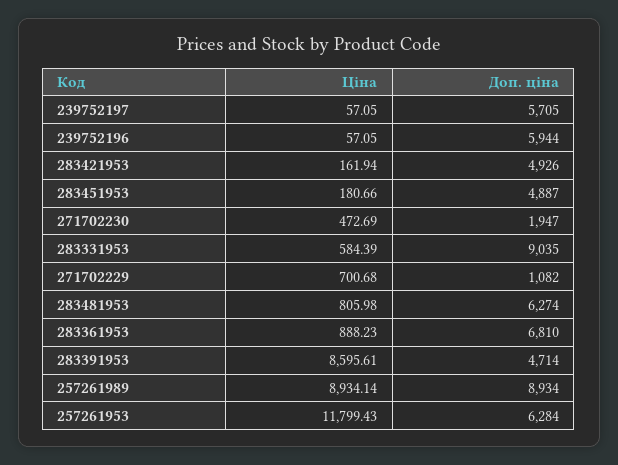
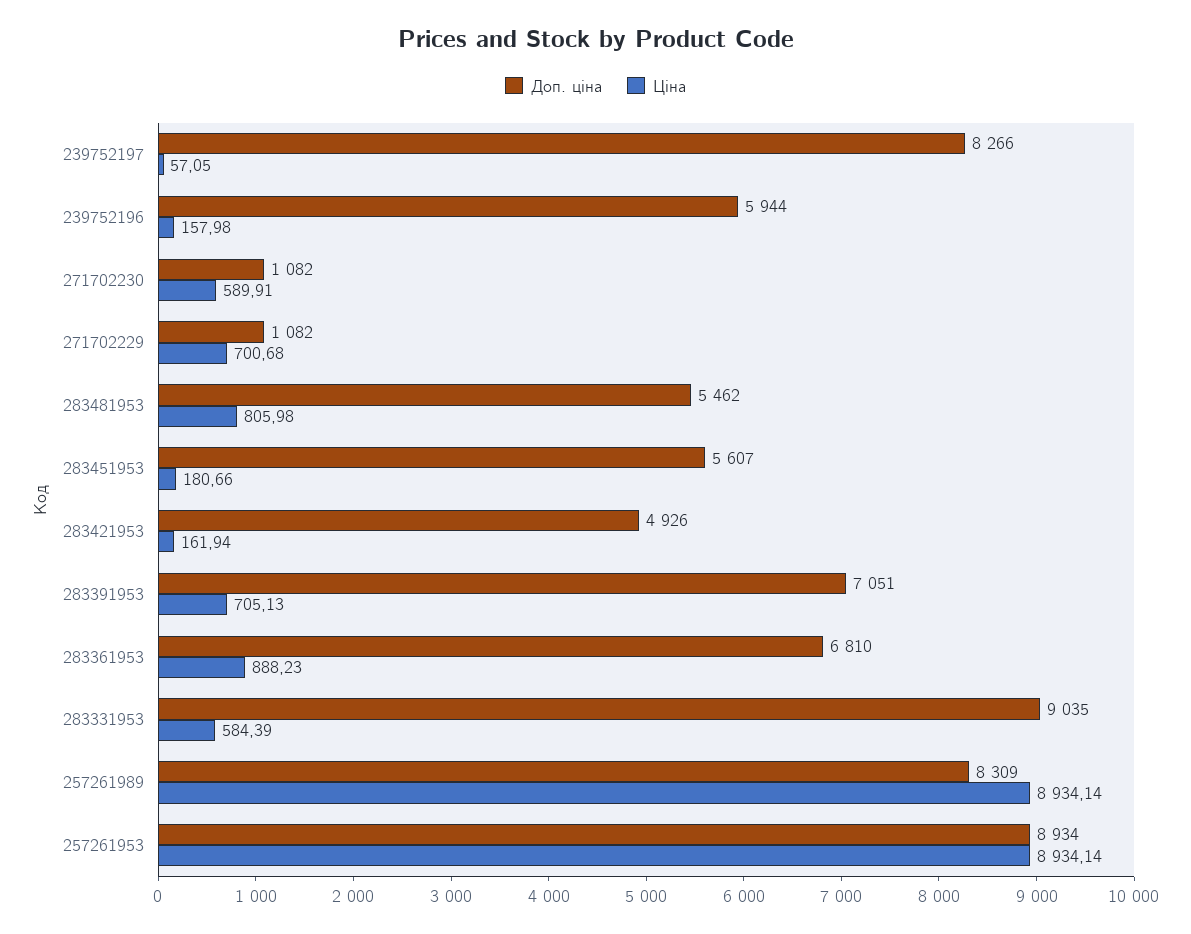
  {
    "Ціна": {
      "239752197": 57.05,
-     "239752196": 57.05,
+     "239752196": 157.98,
      "283421953": 161.94,
      "283451953": 180.66,
-     "271702230": 472.69,
+     "271702230": 589.91,
      "283331953": 584.39,
      "271702229": 700.68,
      "283481953": 805.98,
      "283361953": 888.23,
-     "283391953": 8595.61,
+     "283391953": 705.13,
      "257261989": 8934.14,
-     "257261953": 11799.43
+     "257261953": 8934.14
    },
    "Доп. ціна": {
-     "239752197": 5705,
+     "239752197": 8266,
      "239752196": 5944,
      "283421953": 4926,
-     "283451953": 4887,
+     "283451953": 5607,
-     "271702230": 1947,
+     "271702230": 1082,
      "283331953": 9035,
      "271702229": 1082,
-     "283481953": 6274,
+     "283481953": 5462,
      "283361953": 6810,
-     "283391953": 4714,
+     "283391953": 7051,
-     "257261989": 8934,
+     "257261989": 8309,
-     "257261953": 6284
+     "257261953": 8934
    }
  }

